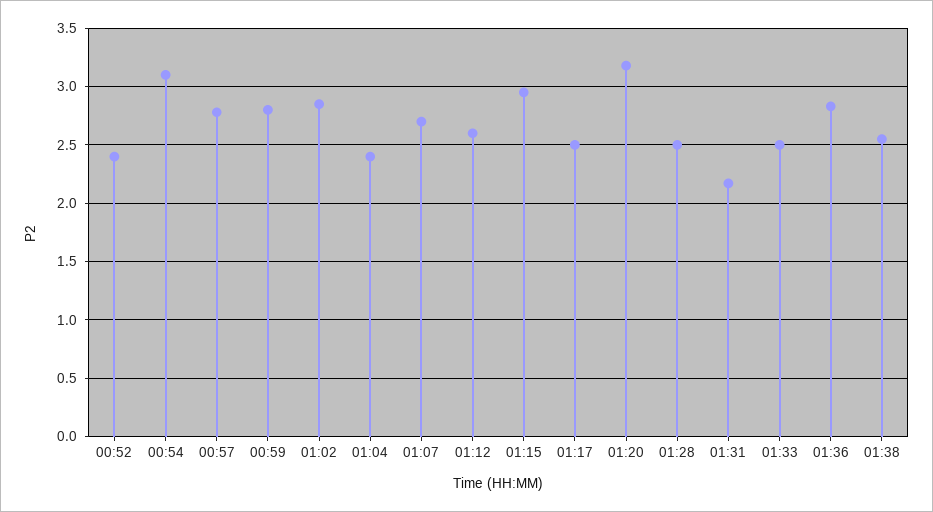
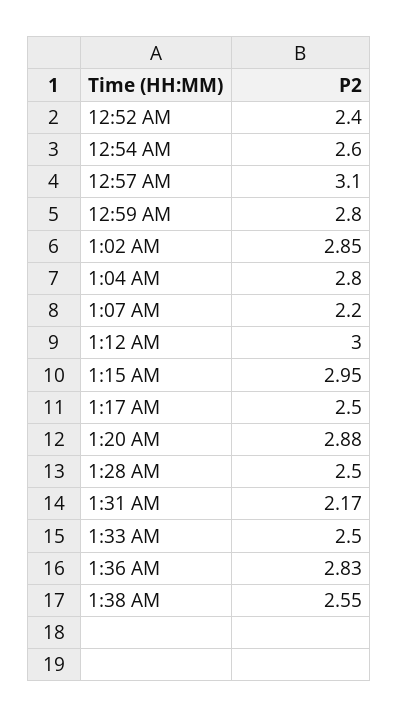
  {
    "00:52": 2.4,
-   "00:54": 3.1,
+   "00:54": 2.6,
-   "00:57": 2.8,
+   "00:57": 3.1,
    "00:59": 2.8,
    "01:02": 2.85,
-   "01:04": 2.4,
+   "01:04": 2.8,
-   "01:07": 2.7,
+   "01:07": 2.2,
-   "01:12": 2.6,
+   "01:12": 3,
    "01:15": 2.95,
    "01:17": 2.5,
-   "01:20": 3.2,
+   "01:20": 2.88,
    "01:28": 2.5,
    "01:31": 2.17,
    "01:33": 2.5,
    "01:36": 2.83,
    "01:38": 2.55
  }

